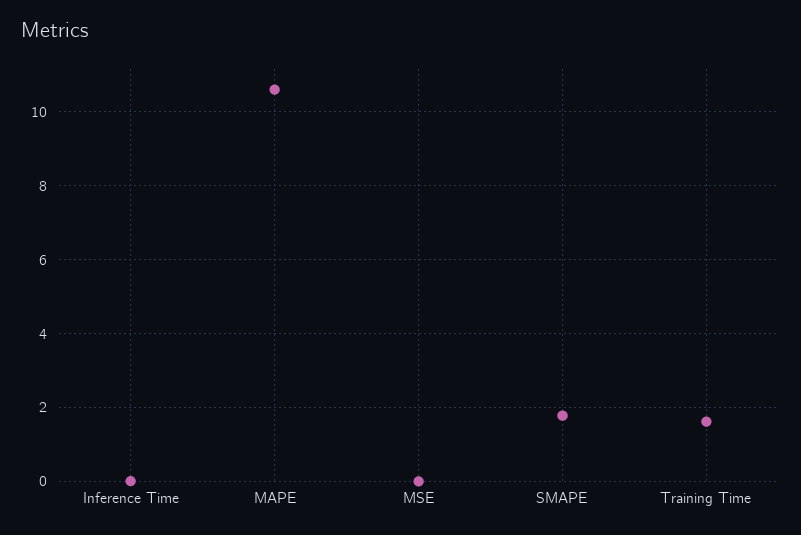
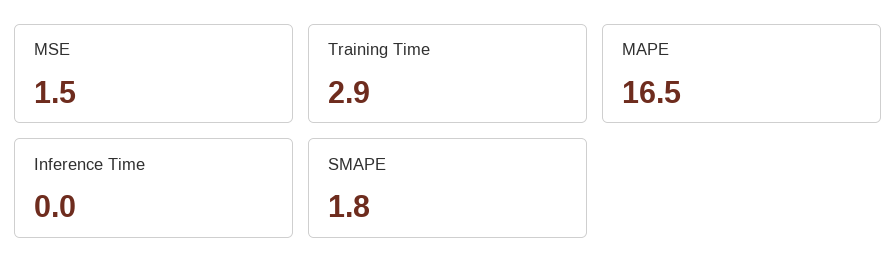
  {
    "Inference Time": 0,
-   "MAPE": 10.6,
+   "MAPE": 16.5,
-   "MSE": 0,
+   "MSE": 1.5,
    "SMAPE": 1.8,
-   "Training Time": 1.6
+   "Training Time": 2.9
  }

